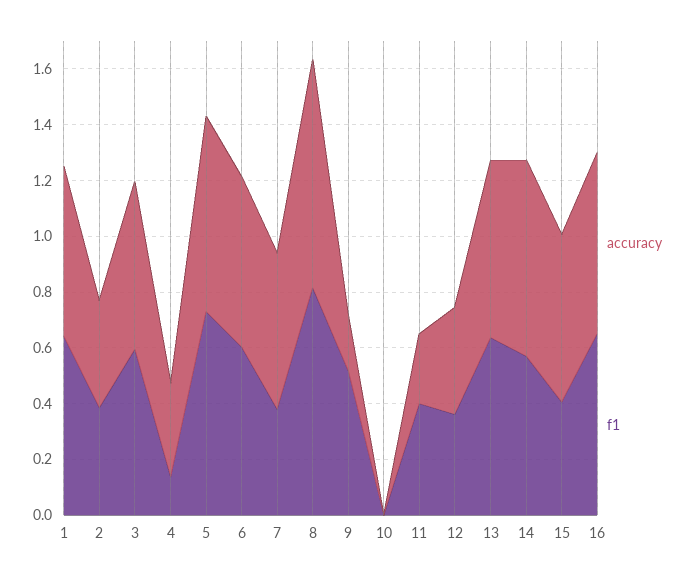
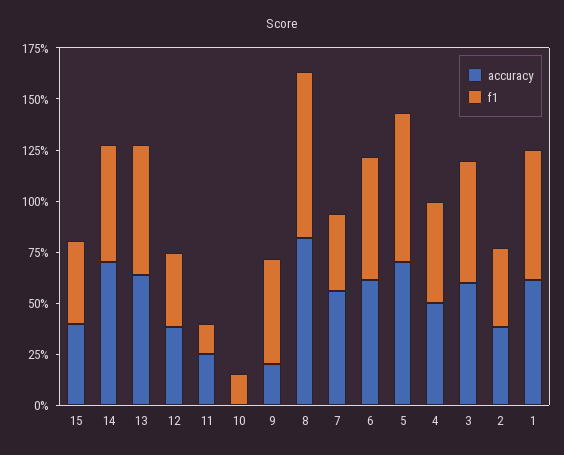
  {
    "accuracy": {
      "1": 0.6,
      "2": 0.4,
      "3": 0.6,
-     "4": 0.35,
+     "4": 0.5,
      "5": 0.7,
      "6": 0.6,
      "7": 0.55,
      "8": 0.8,
      "9": 0.2,
      "10": 0,
      "11": 0.25,
      "12": 0.4,
      "13": 0.65,
      "14": 0.7,
-     "15": 0.6,
+     "15": 0.4
-     "16": 0.65
    },
    "f1": {
      "1": 0.65,
      "2": 0.4,
      "3": 0.6,
-     "4": 0.15,
+     "4": 0.5,
      "5": 0.75,
      "6": 0.6,
      "7": 0.4,
      "8": 0.8,
      "9": 0.5,
-     "10": 0,
+     "10": 0.15,
-     "11": 0.4,
+     "11": 0.15,
      "12": 0.35,
      "13": 0.65,
      "14": 0.55,
-     "15": 0.4,
+     "15": 0.4
-     "16": 0.65
    }
  }

